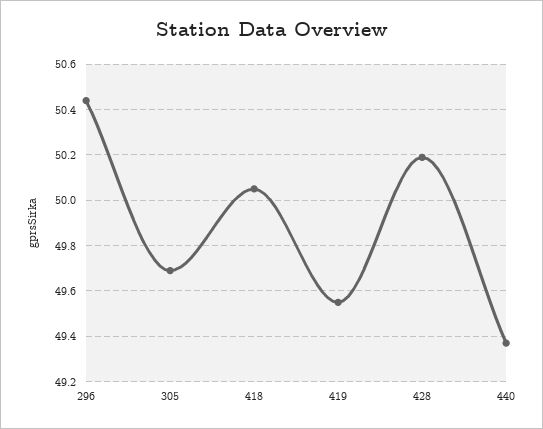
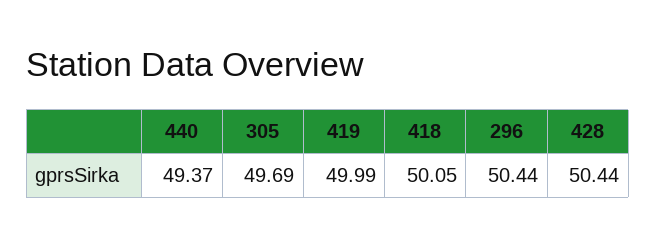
  {
    "296": 50.44,
    "305": 49.69,
    "418": 50.05,
-   "419": 49.55,
+   "419": 49.99,
-   "428": 50.2,
+   "428": 50.44,
    "440": 49.37
  }

